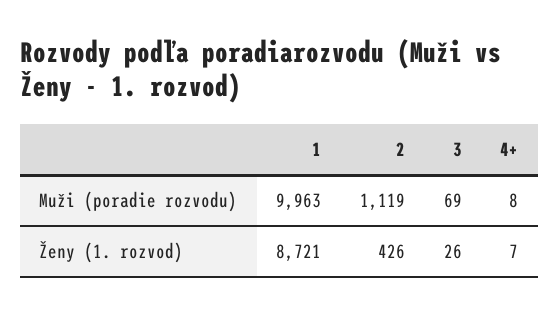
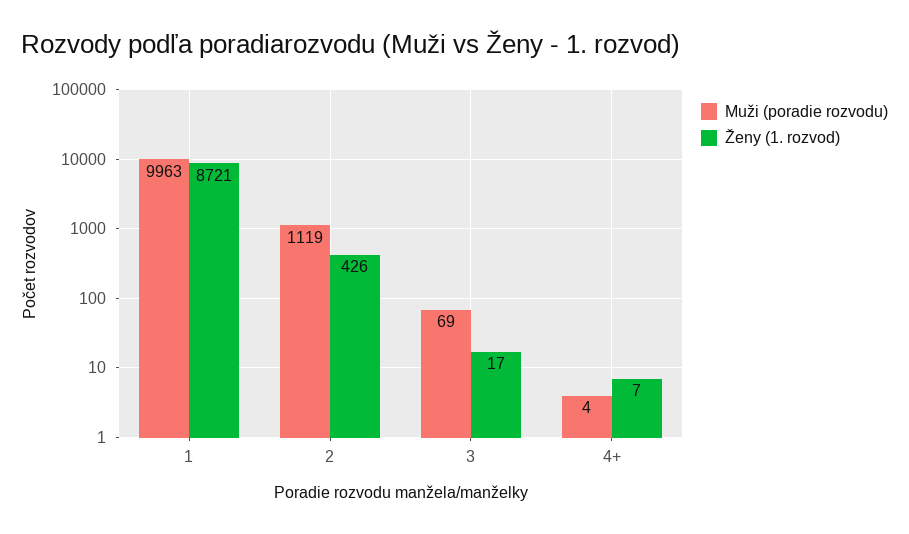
  {
    "Muži (poradie rozvodu)": {
      "1": 9963,
      "2": 1119,
      "3": 69,
-     "4+": 8
+     "4+": 4
    },
    "Ženy (1. rozvod)": {
      "1": 8721,
      "2": 426,
-     "3": 26,
+     "3": 17,
      "4+": 7
    }
  }

